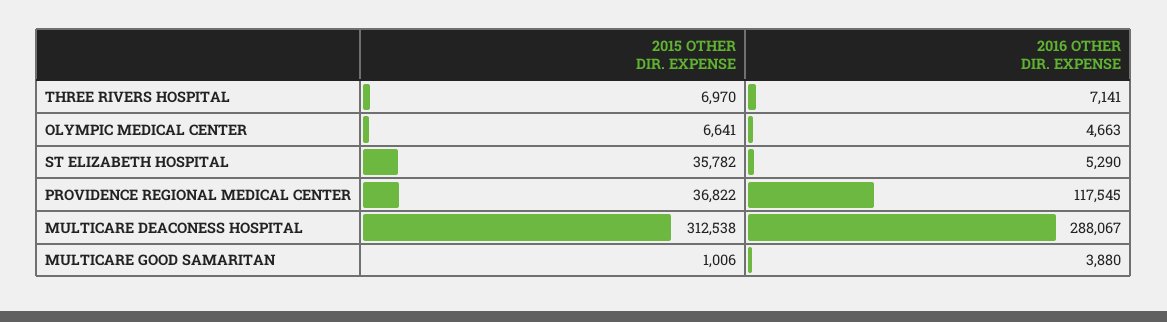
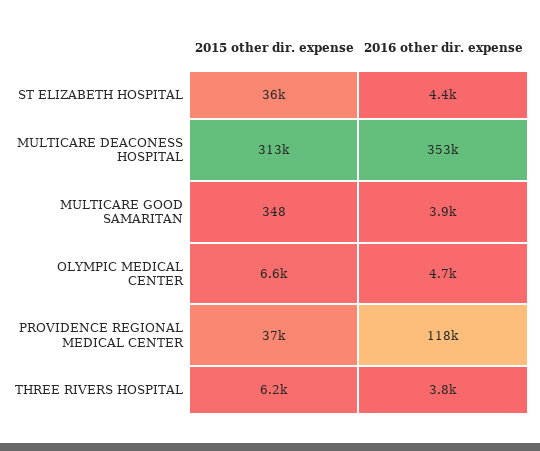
  {
    "2015 OTHER DIR. EXPENSE": {
-     "THREE RIVERS HOSPITAL": 6970,
+     "THREE RIVERS HOSPITAL": 6200,
      "OLYMPIC MEDICAL CENTER": 6641,
      "ST ELIZABETH HOSPITAL": 35782,
      "PROVIDENCE REGIONAL MEDICAL CENTER": 36822,
      "MULTICARE DEACONESS HOSPITAL": 312538,
-     "MULTICARE GOOD SAMARITAN": 1006
+     "MULTICARE GOOD SAMARITAN": 348
    },
    "2016 OTHER DIR. EXPENSE": {
-     "THREE RIVERS HOSPITAL": 7141,
+     "THREE RIVERS HOSPITAL": 3800,
      "OLYMPIC MEDICAL CENTER": 4663,
-     "ST ELIZABETH HOSPITAL": 5290,
+     "ST ELIZABETH HOSPITAL": 4400,
      "PROVIDENCE REGIONAL MEDICAL CENTER": 117545,
-     "MULTICARE DEACONESS HOSPITAL": 288067,
+     "MULTICARE DEACONESS HOSPITAL": 353000,
      "MULTICARE GOOD SAMARITAN": 3880
    }
  }

